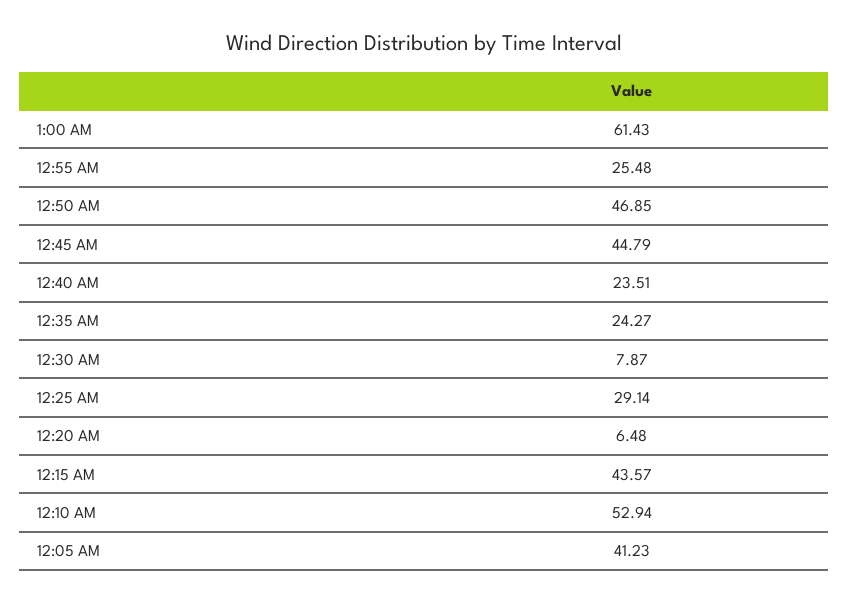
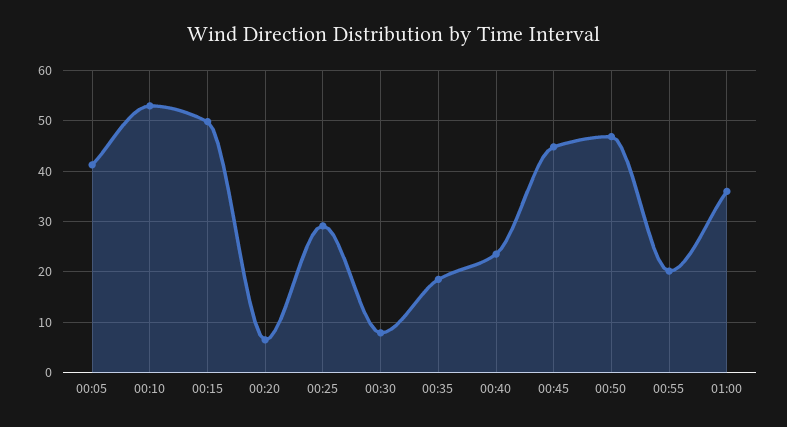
  {
-   "1:00 AM": 61.43,
+   "1:00 AM": 36,
-   "12:55 AM": 25.48,
+   "12:55 AM": 20,
    "12:50 AM": 46.85,
    "12:45 AM": 44.79,
    "12:40 AM": 23.51,
-   "12:35 AM": 24.27,
+   "12:35 AM": 18,
    "12:30 AM": 7.87,
    "12:25 AM": 29.14,
    "12:20 AM": 6.48,
-   "12:15 AM": 43.57,
+   "12:15 AM": 50,
    "12:10 AM": 52.94,
    "12:05 AM": 41.23
  }

